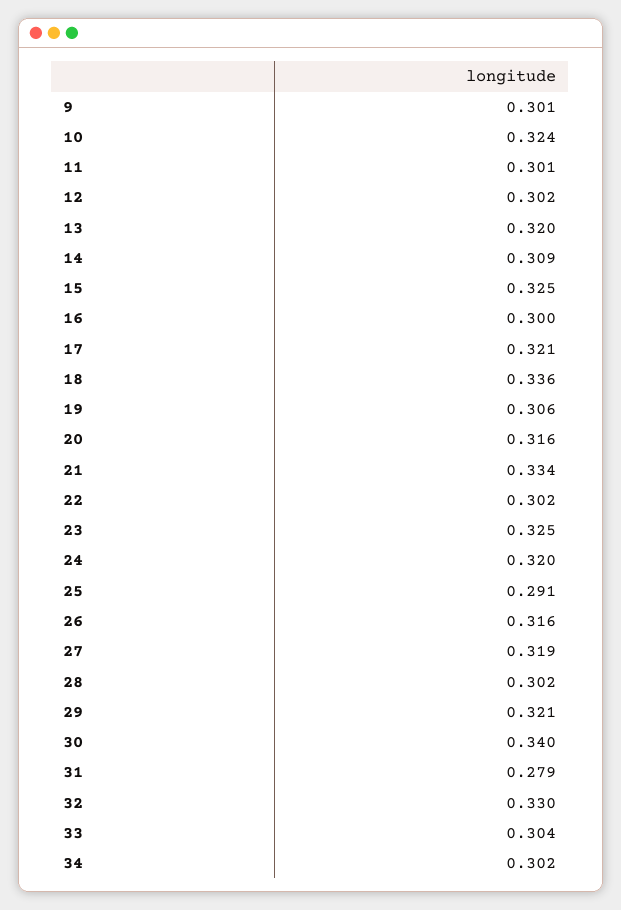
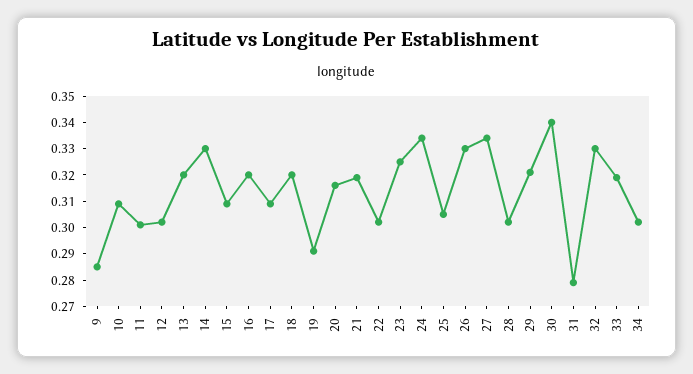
  {
-   "9": 0.301,
+   "9": 0.285,
-   "10": 0.324,
+   "10": 0.31,
    "11": 0.301,
    "12": 0.302,
    "13": 0.32,
-   "14": 0.309,
+   "14": 0.33,
-   "15": 0.325,
+   "15": 0.31,
-   "16": 0.3,
+   "16": 0.32,
-   "17": 0.321,
+   "17": 0.31,
-   "18": 0.336,
+   "18": 0.32,
-   "19": 0.306,
+   "19": 0.29,
    "20": 0.316,
-   "21": 0.334,
+   "21": 0.32,
    "22": 0.302,
    "23": 0.325,
-   "24": 0.32,
+   "24": 0.335,
-   "25": 0.291,
+   "25": 0.305,
-   "26": 0.316,
+   "26": 0.33,
-   "27": 0.319,
+   "27": 0.335,
    "28": 0.302,
    "29": 0.321,
    "30": 0.34,
    "31": 0.279,
    "32": 0.33,
-   "33": 0.304,
+   "33": 0.32,
    "34": 0.302
  }

